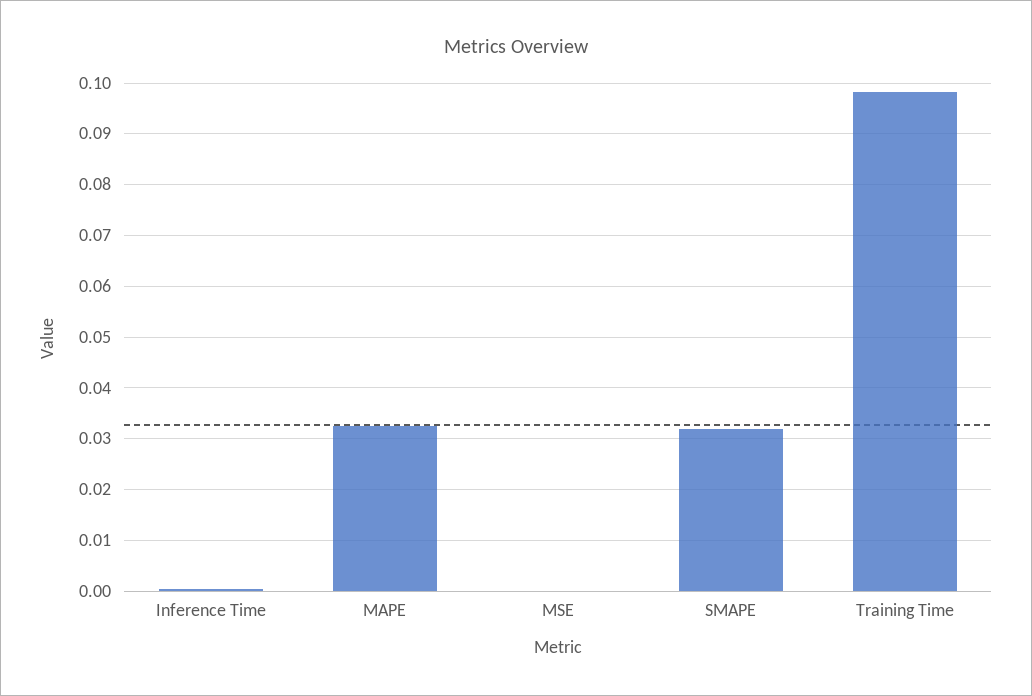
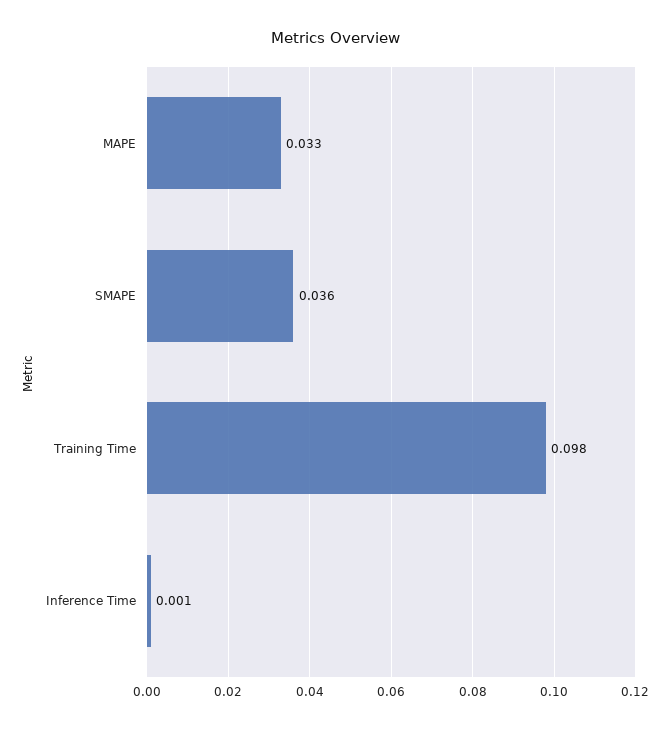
  {
    "Inference Time": 0.001,
    "MAPE": 0.033,
-   "MSE": 0,
-   "SMAPE": 0.032,
+   "SMAPE": 0.036,
    "Training Time": 0.098
  }

